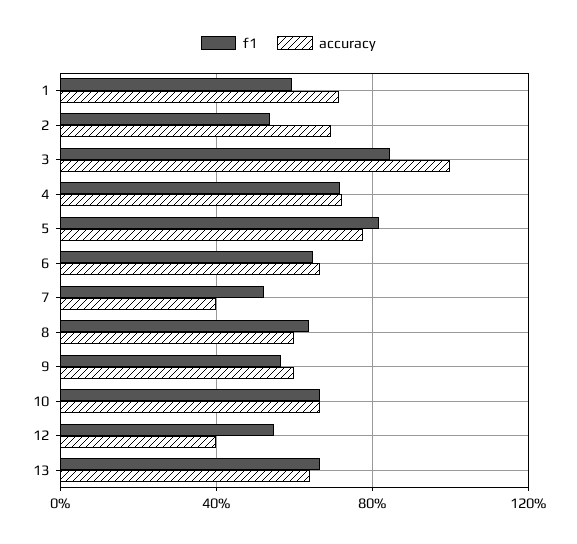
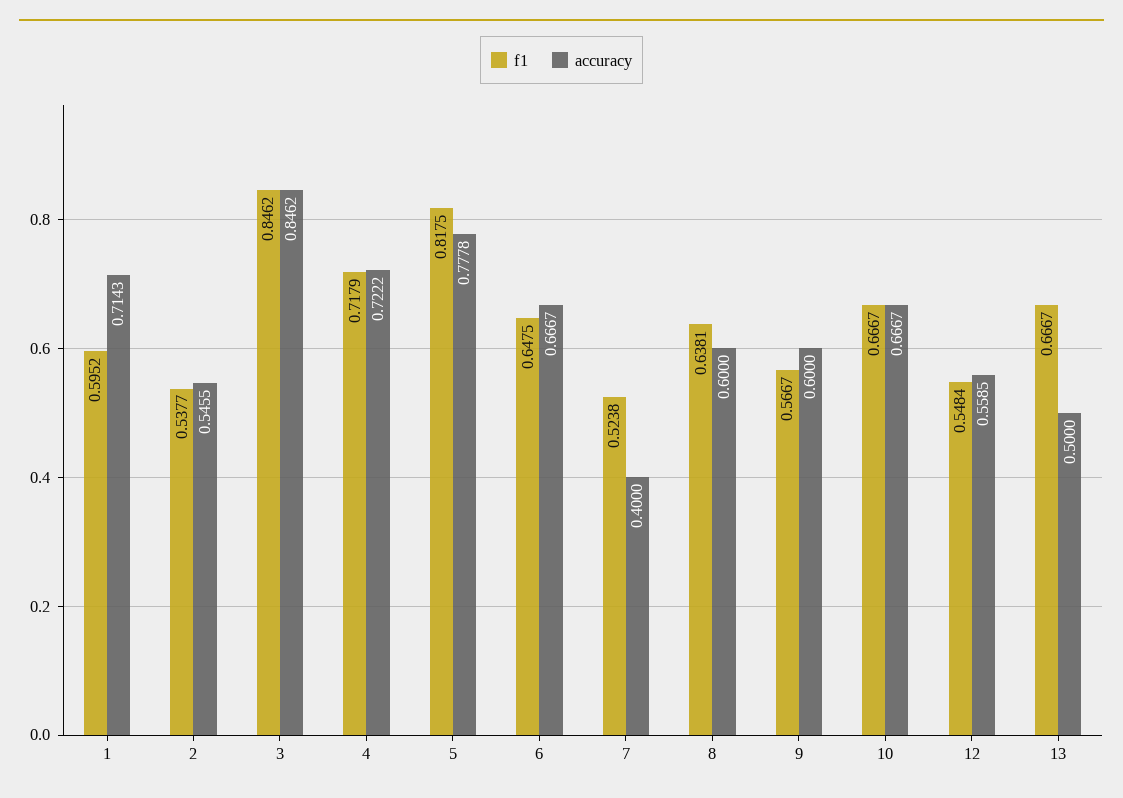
  {
    "f1": {
      "1": 0.5952,
      "2": 0.5377,
      "3": 0.8462,
      "4": 0.7179,
      "5": 0.8175,
      "6": 0.6475,
      "7": 0.5238,
      "8": 0.6381,
      "9": 0.5667,
      "10": 0.6667,
      "12": 0.5484,
      "13": 0.6667
    },
    "accuracy": {
      "1": 0.7143,
-     "2": 0.7,
+     "2": 0.5455,
-     "3": 1,
+     "3": 0.8462,
      "4": 0.7222,
      "5": 0.7778,
      "6": 0.6667,
      "7": 0.4,
      "8": 0.6,
      "9": 0.6,
      "10": 0.6667,
-     "12": 0.4,
+     "12": 0.5585,
-     "13": 0.65
+     "13": 0.5
    }
  }

